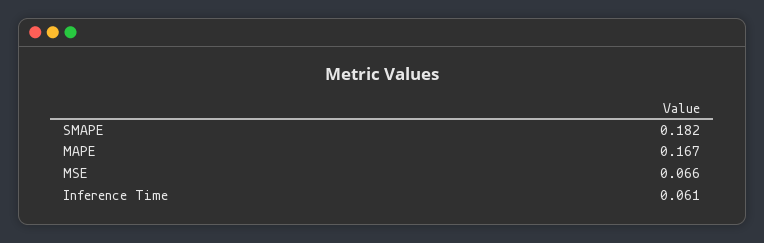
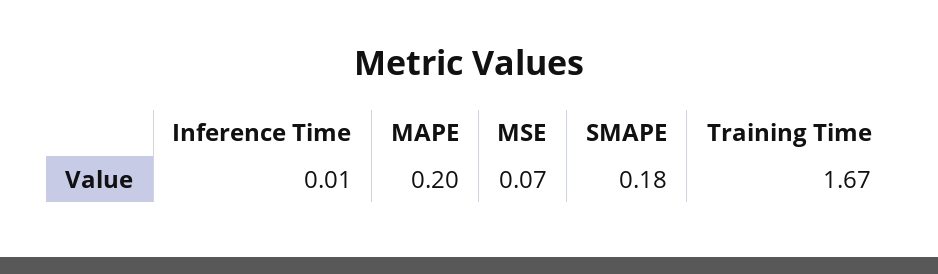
  {
    "SMAPE": 0.182,
-   "MAPE": 0.167,
+   "MAPE": 0.2,
    "MSE": 0.066,
-   "Inference Time": 0.061
+   "Inference Time": 0.01,
+   "Training Time": 1.67
  }

